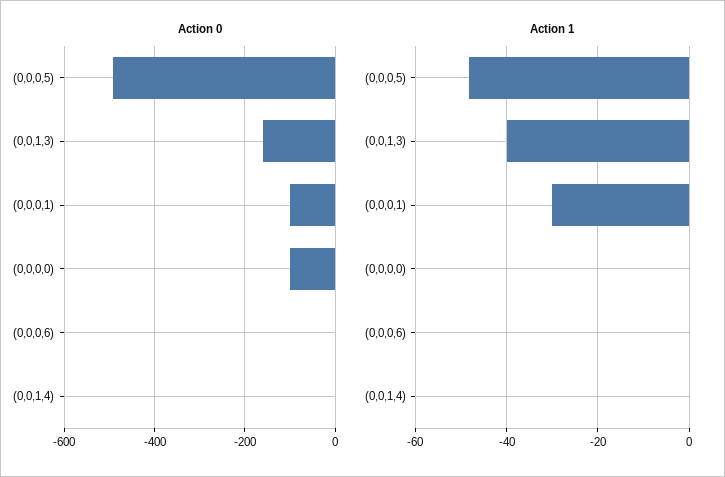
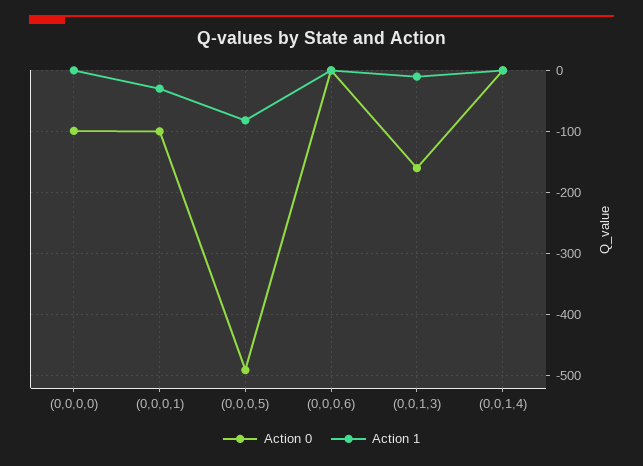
  {
    "Action 0": {
      "(0,0,0,5)": -490,
      "(0,0,1,3)": -160,
      "(0,0,0,1)": -100,
      "(0,0,0,0)": -100,
      "(0,0,0,6)": 0,
      "(0,0,1,4)": 0
    },
    "Action 1": {
-     "(0,0,0,5)": -48,
+     "(0,0,0,5)": -80,
-     "(0,0,1,3)": -40,
+     "(0,0,1,3)": -10,
      "(0,0,0,1)": -30,
      "(0,0,0,0)": 0,
      "(0,0,0,6)": 0,
      "(0,0,1,4)": 0
    }
  }

